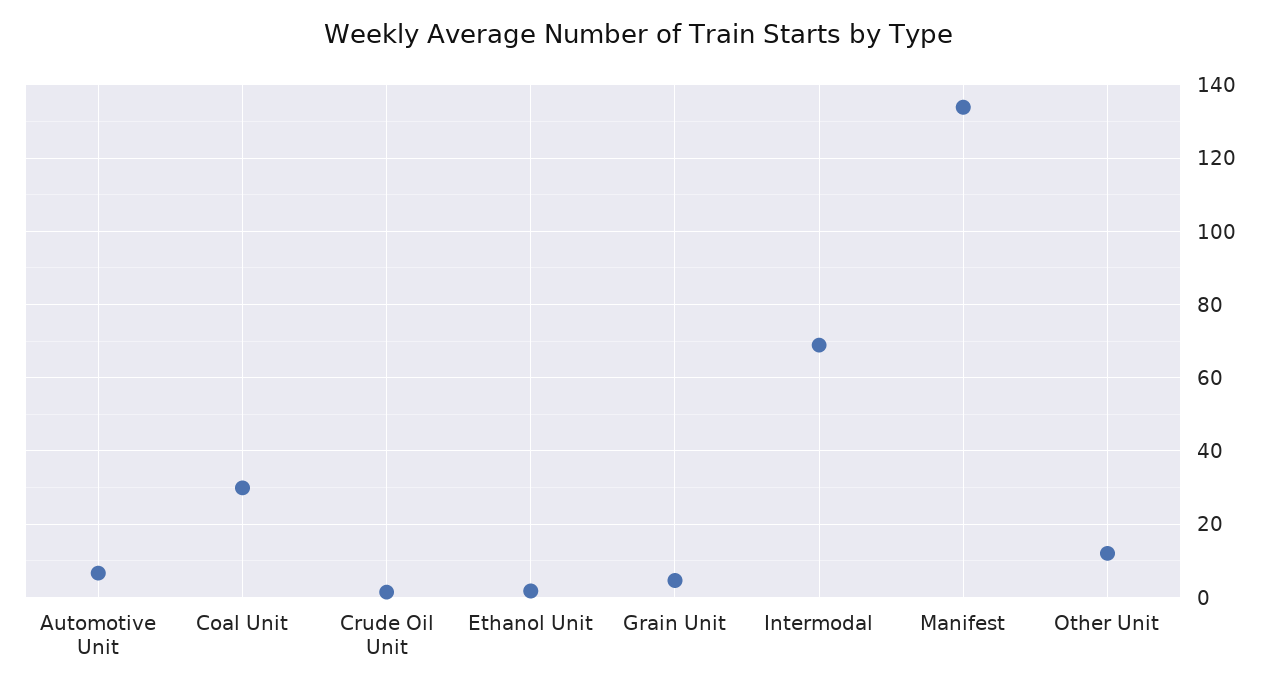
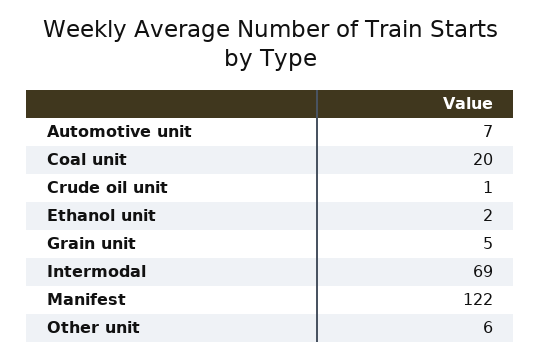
  {
    "Automotive Unit": 7,
-   "Coal Unit": 30,
+   "Coal Unit": 20,
    "Crude Oil Unit": 1,
    "Ethanol Unit": 2,
    "Grain Unit": 5,
    "Intermodal": 69,
-   "Manifest": 134,
+   "Manifest": 122,
-   "Other Unit": 12
+   "Other Unit": 6
  }

